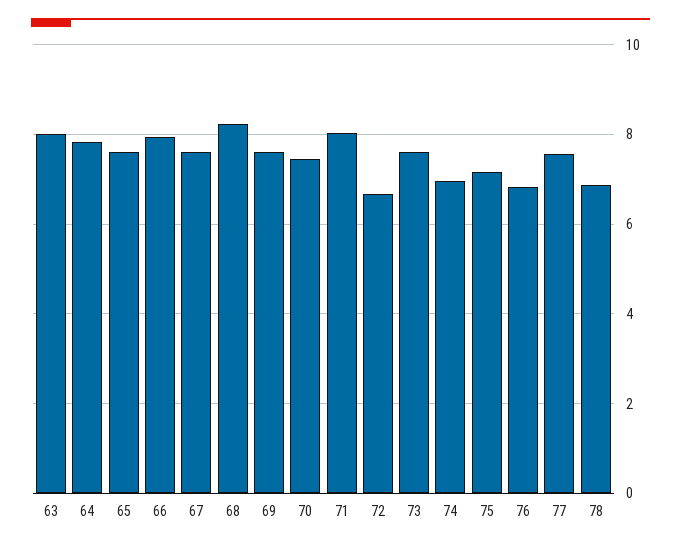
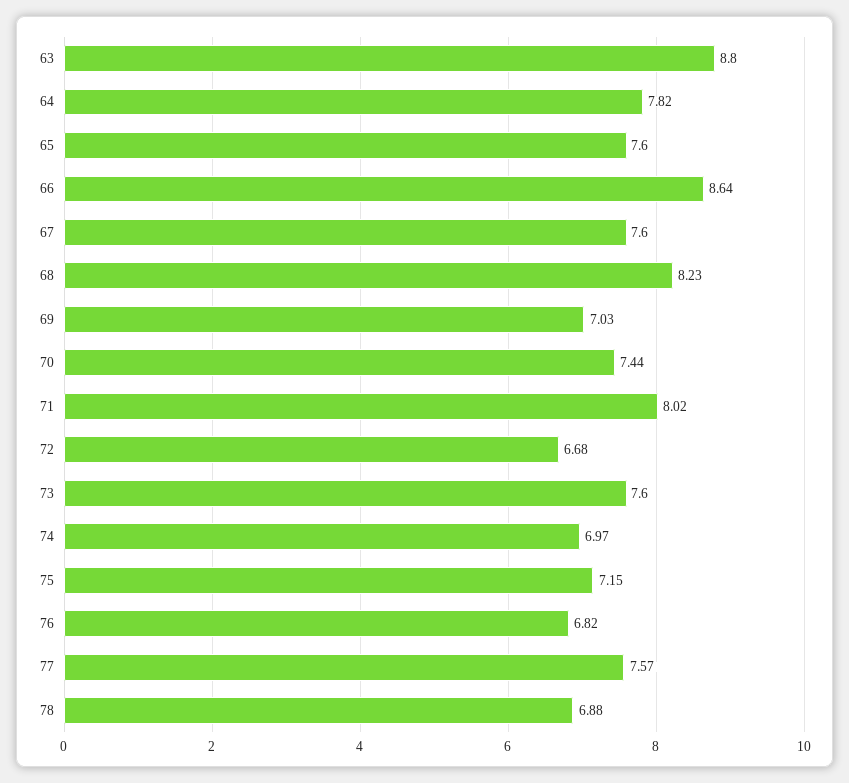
  {
-   "63": 8,
+   "63": 8.8,
    "64": 7.82,
    "65": 7.6,
-   "66": 8,
+   "66": 8.64,
    "67": 7.6,
    "68": 8.23,
-   "69": 7.6,
+   "69": 7.03,
    "70": 7.44,
    "71": 8.02,
    "72": 6.68,
    "73": 7.6,
    "74": 6.97,
    "75": 7.15,
    "76": 6.82,
    "77": 7.57,
    "78": 6.88
  }

